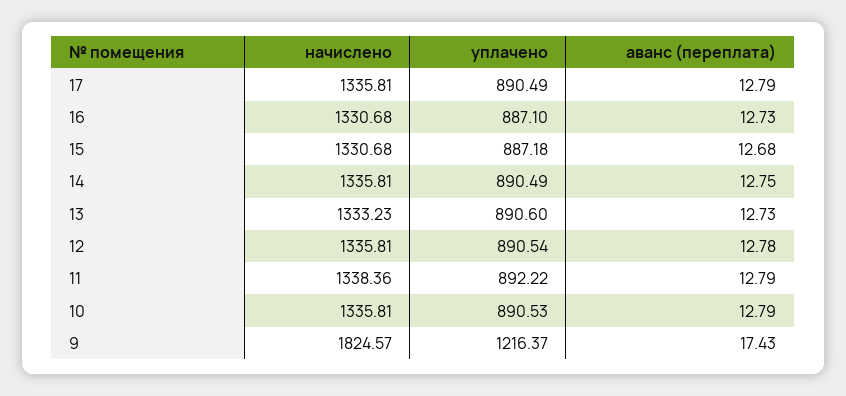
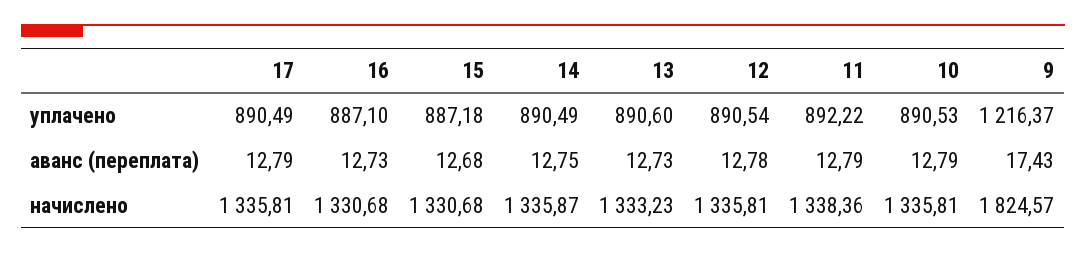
  {
    "начислено": {
      "17": 1335.81,
      "16": 1330.68,
      "15": 1330.68,
-     "14": 1335.81,
+     "14": 1335.87,
      "13": 1333.23,
      "12": 1335.81,
      "11": 1338.36,
      "10": 1335.81,
      "9": 1824.57
    },
    "уплачено": {
      "17": 890.49,
      "16": 887.1,
      "15": 887.18,
      "14": 890.49,
      "13": 890.6,
      "12": 890.54,
      "11": 892.22,
      "10": 890.53,
      "9": 1216.37
    },
    "аванс (переплата)": {
      "17": 12.79,
      "16": 12.73,
      "15": 12.68,
      "14": 12.75,
      "13": 12.73,
      "12": 12.78,
      "11": 12.79,
      "10": 12.79,
      "9": 17.43
    }
  }

